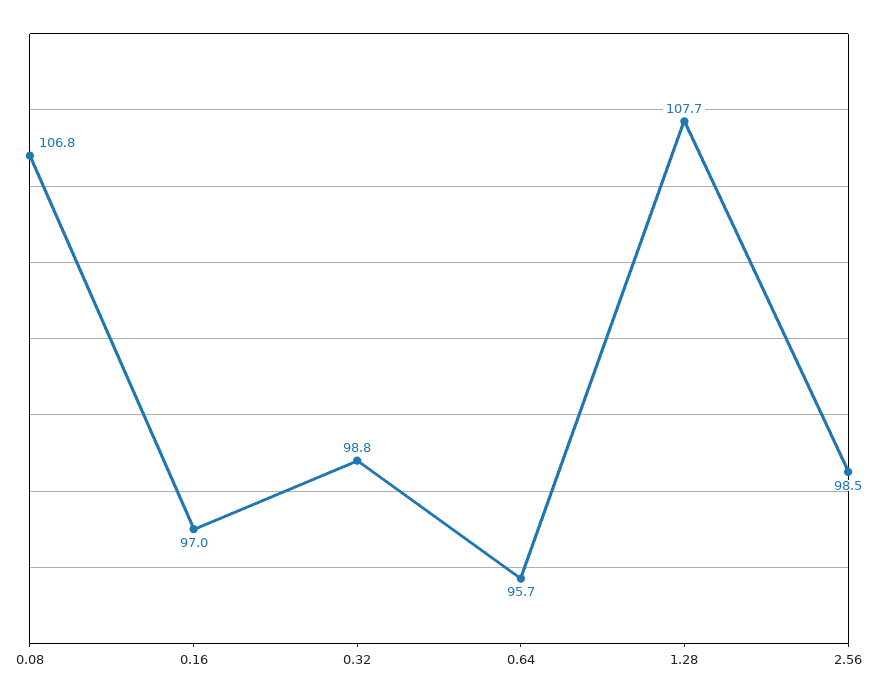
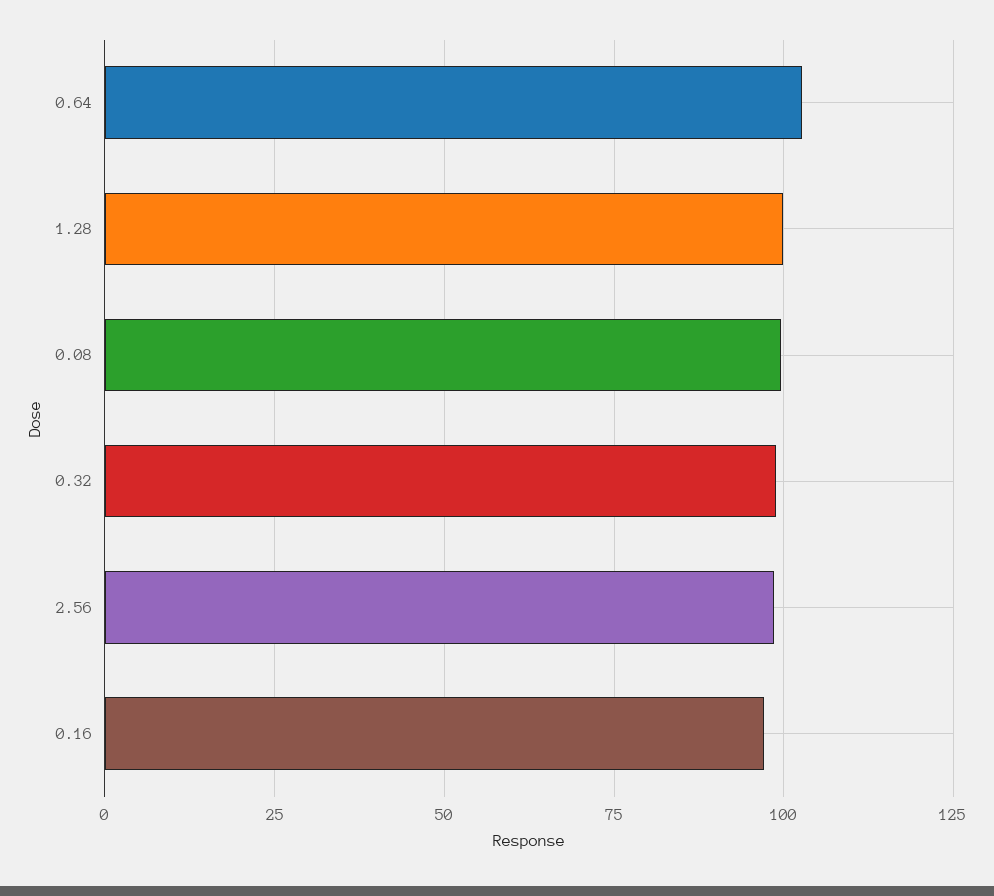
  {
-   "0.08": 106.8,
+   "0.08": 100,
    "0.16": 97,
    "0.32": 98.8,
-   "0.64": 95.7,
+   "0.64": 102.5,
-   "1.28": 107.7,
+   "1.28": 100,
    "2.56": 98.5
  }

